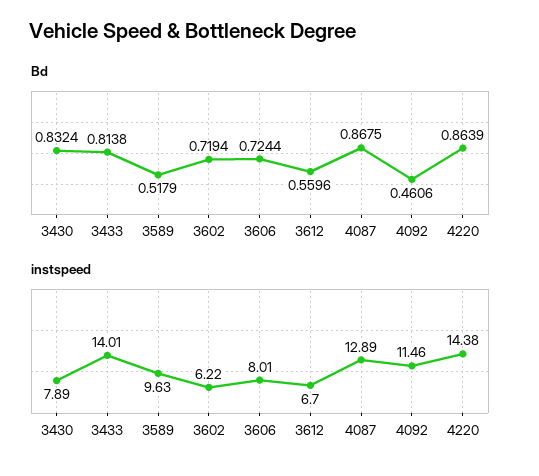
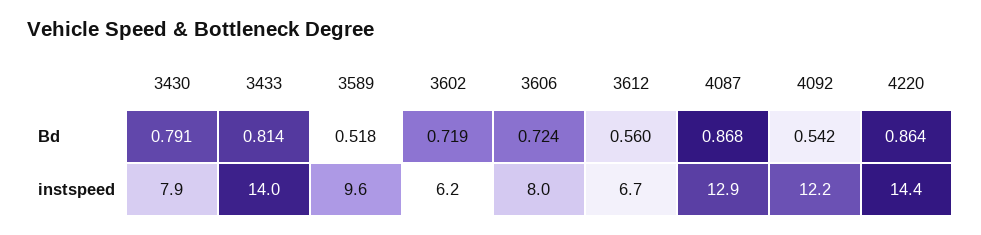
  {
    "Bd": {
-     "3430": 0.8324,
+     "3430": 0.791,
      "3433": 0.8138,
      "3589": 0.5179,
      "3602": 0.7194,
      "3606": 0.7244,
      "3612": 0.5596,
      "4087": 0.8675,
-     "4092": 0.4606,
+     "4092": 0.542,
      "4220": 0.8639
    },
    "instspeed": {
      "3430": 7.89,
      "3433": 14.01,
      "3589": 9.63,
      "3602": 6.22,
      "3606": 8.01,
      "3612": 6.7,
      "4087": 12.89,
-     "4092": 11.46,
+     "4092": 12.2,
      "4220": 14.38
    }
  }

